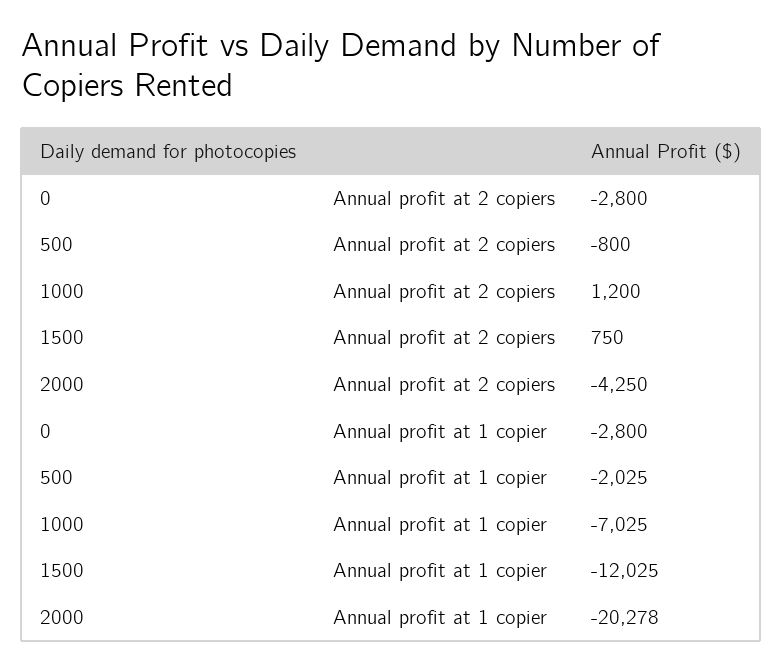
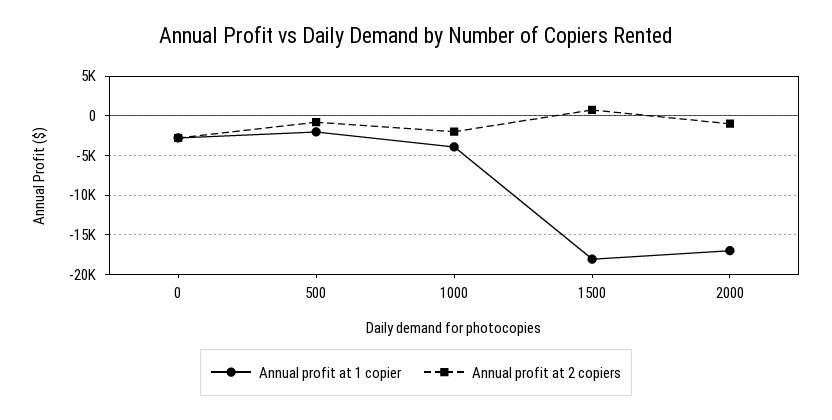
  {
    "Annual profit at 2 copiers": {
      "0": -2800,
      "500": -800,
-     "1000": 1200,
+     "1000": -2000,
      "1500": 750,
-     "2000": -4250
+     "2000": -1000
    },
    "Annual profit at 1 copier": {
      "0": -2800,
      "500": -2025,
-     "1000": -7025,
+     "1000": -4000,
-     "1500": -12025,
+     "1500": -18000,
-     "2000": -20278
+     "2000": -17000
    }
  }

